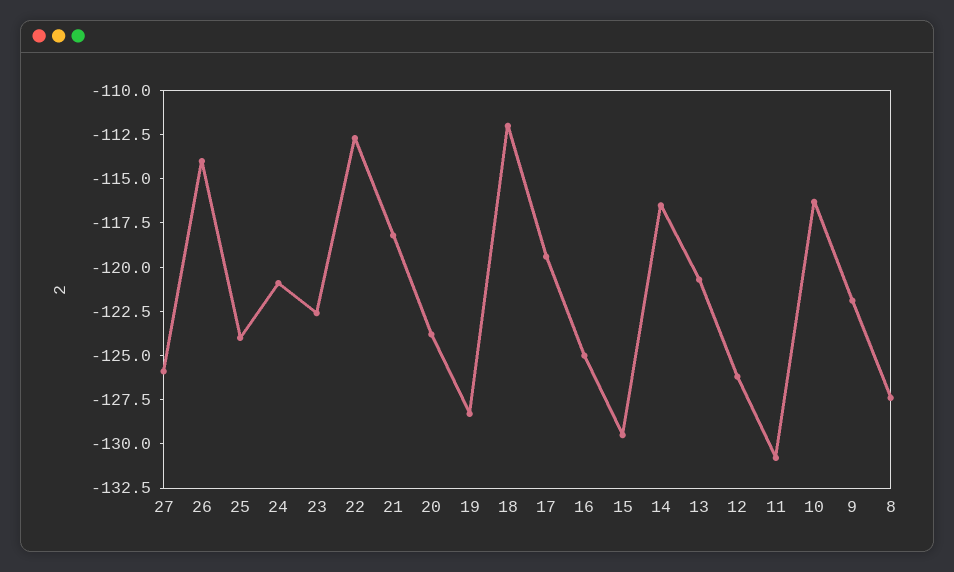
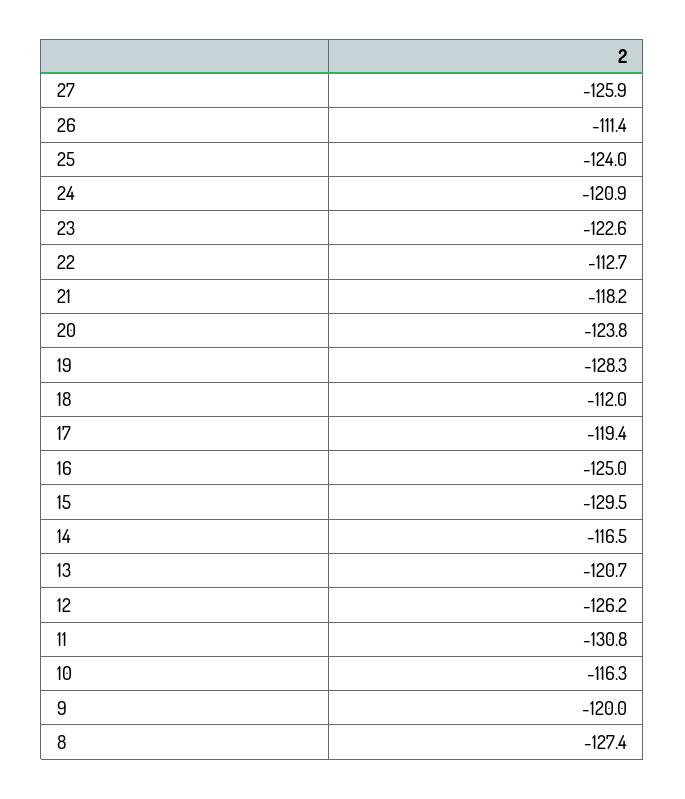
  {
    "27": -125.9,
-   "26": -114,
+   "26": -111.4,
    "25": -124,
    "24": -120.9,
    "23": -122.6,
    "22": -112.7,
    "21": -118.2,
    "20": -123.8,
    "19": -128.3,
    "18": -112,
    "17": -119.4,
    "16": -125,
    "15": -129.5,
    "14": -116.5,
    "13": -120.7,
    "12": -126.2,
    "11": -130.8,
    "10": -116.3,
-   "9": -122,
+   "9": -120,
    "8": -127.4
  }

